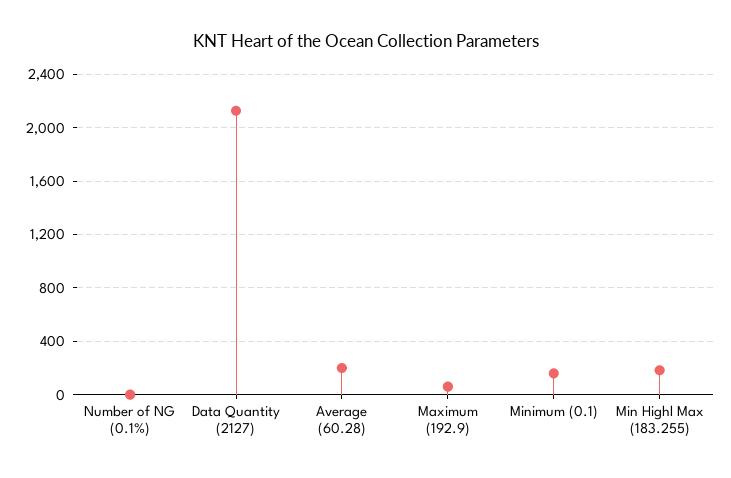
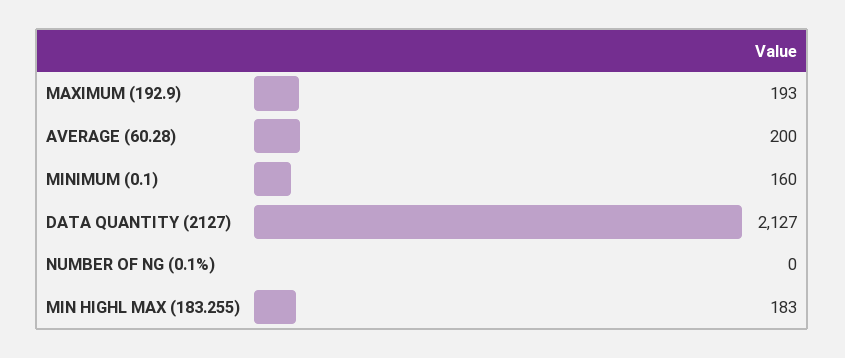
  {
    "Number of NG (0.1%)": 0,
    "Data Quantity (2127)": 2127,
    "Average (60.28)": 200,
-   "Maximum (192.9)": 50,
+   "Maximum (192.9)": 193,
    "Minimum (0.1)": 160,
    "Min Highl Max (183.255)": 183
  }

